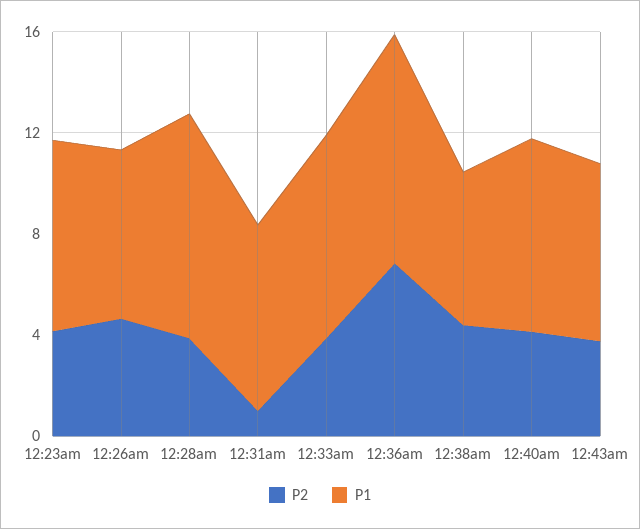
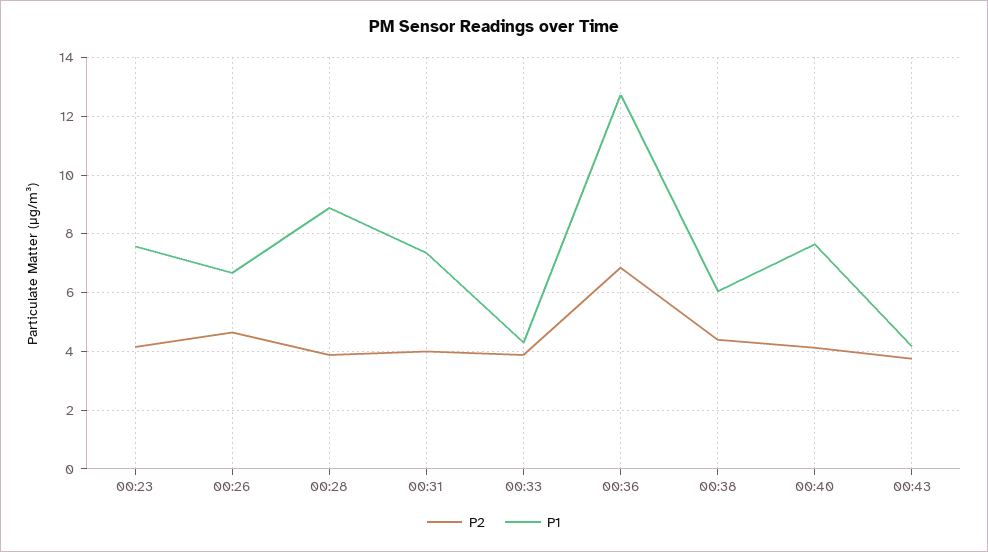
  {
    "P2": {
      "12:23am": 4.25,
      "12:26am": 4.75,
      "12:28am": 4,
-     "12:31am": 1,
+     "12:31am": 4,
      "12:33am": 4,
      "12:36am": 6.75,
      "12:38am": 4.5,
      "12:40am": 4.25,
      "12:43am": 3.75
    },
    "P1": {
      "12:23am": 7.5,
      "12:26am": 6.75,
      "12:28am": 9,
      "12:31am": 7.25,
-     "12:33am": 8,
+     "12:33am": 4.25,
-     "12:36am": 9,
+     "12:36am": 12.75,
      "12:38am": 6,
      "12:40am": 7.75,
-     "12:43am": 7
+     "12:43am": 4.25
    }
  }

